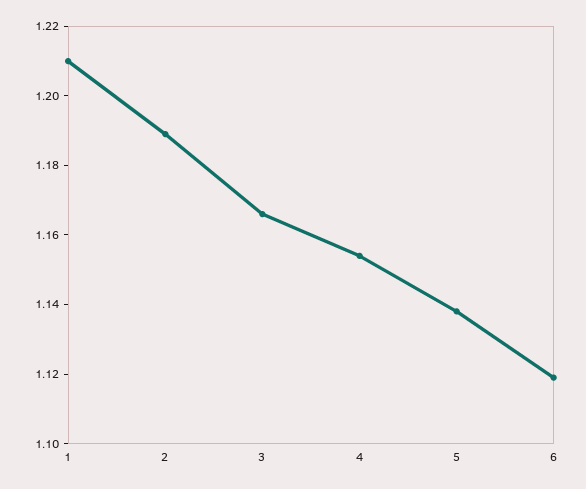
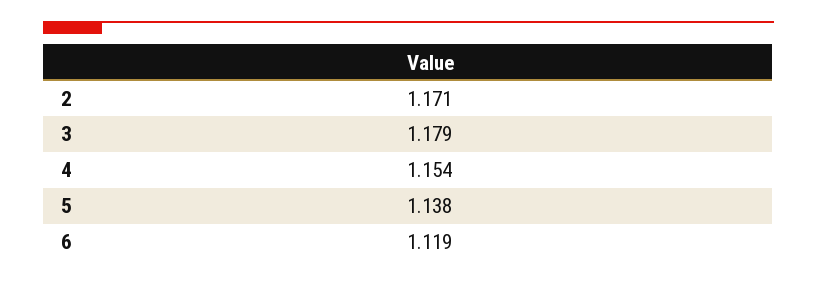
  {
-   "1": 1.21,
-   "2": 1.19,
+   "2": 1.171,
-   "3": 1.165,
+   "3": 1.179,
    "4": 1.154,
    "5": 1.138,
    "6": 1.119
  }

